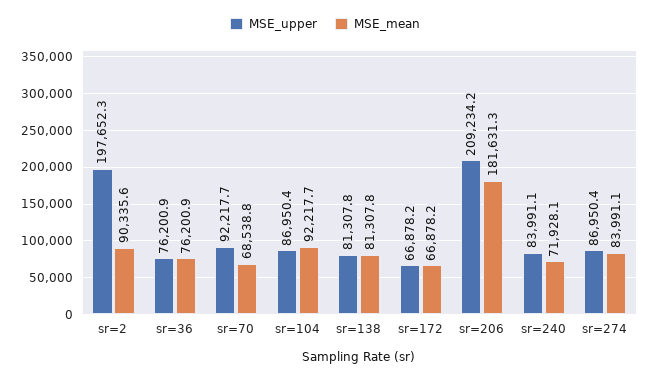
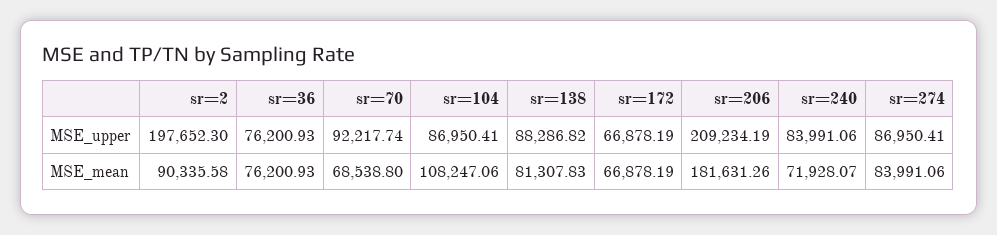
  {
    "MSE_upper": {
      "sr=2": 197652.3,
      "sr=36": 76200.93,
      "sr=70": 92217.74,
      "sr=104": 86950.41,
-     "sr=138": 81307.8,
+     "sr=138": 88286.82,
      "sr=172": 66878.19,
      "sr=206": 209234.19,
      "sr=240": 83991.06,
      "sr=274": 86950.41
    },
    "MSE_mean": {
      "sr=2": 90335.58,
      "sr=36": 76200.93,
      "sr=70": 68538.8,
-     "sr=104": 92217.7,
+     "sr=104": 108247.06,
      "sr=138": 81307.83,
      "sr=172": 66878.19,
      "sr=206": 181631.26,
      "sr=240": 71928.07,
      "sr=274": 83991.06
    }
  }

